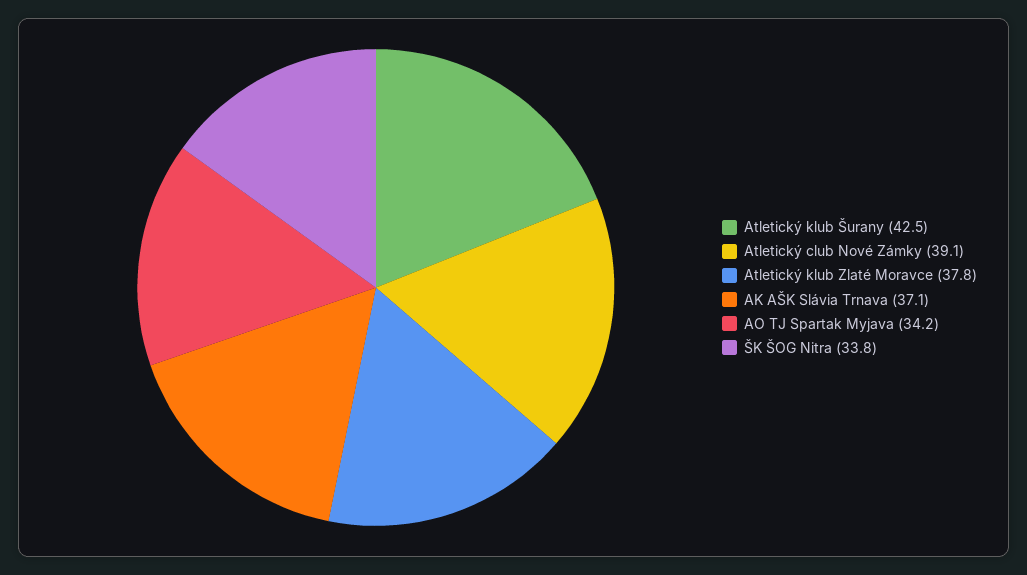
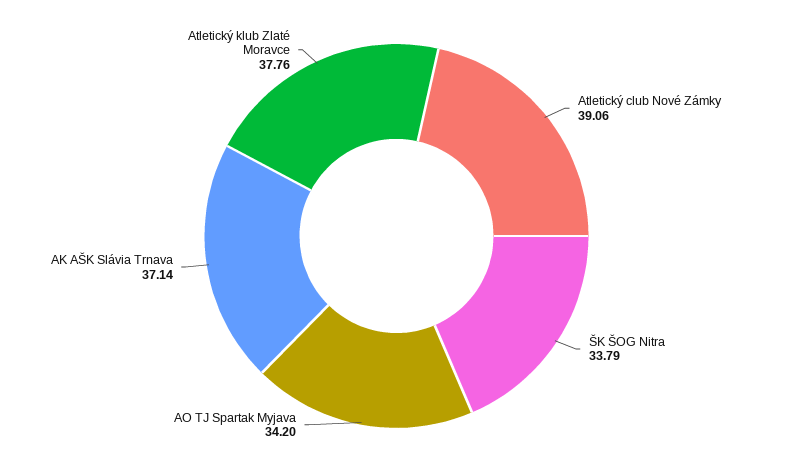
  {
-   "Atletický klub Šurany": 42.5,
    "Atletický club Nové Zámky": 39.06,
    "Atletický klub Zlaté Moravce": 37.76,
    "AK AŠK Slávia Trnava": 37.14,
    "AO TJ Spartak Myjava": 34.2,
    "ŠK ŠOG Nitra": 33.79
  }

